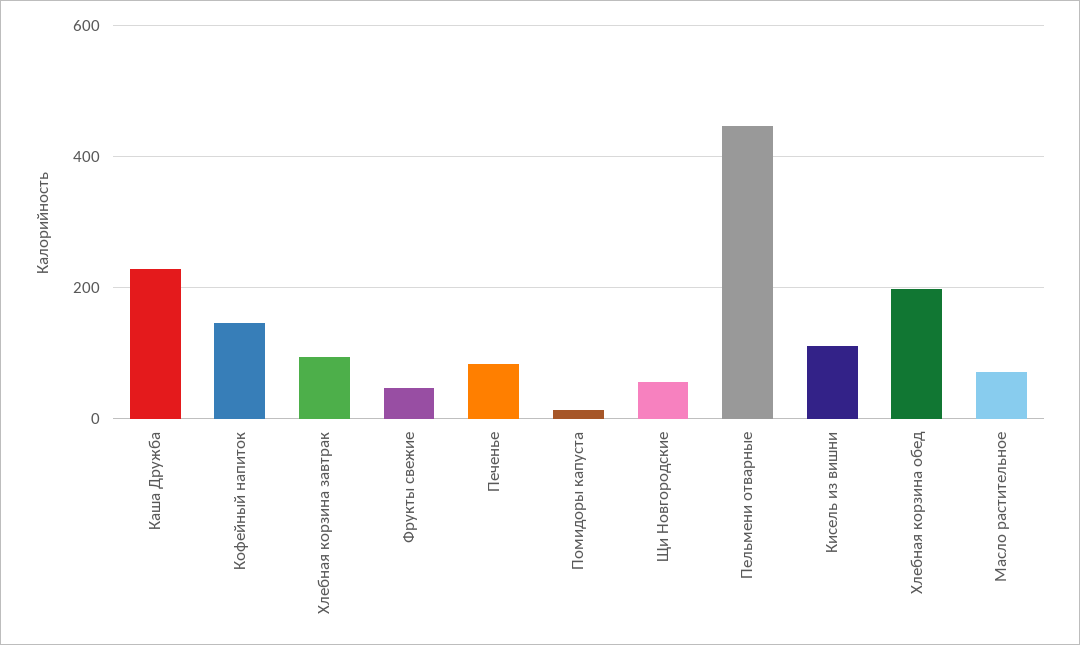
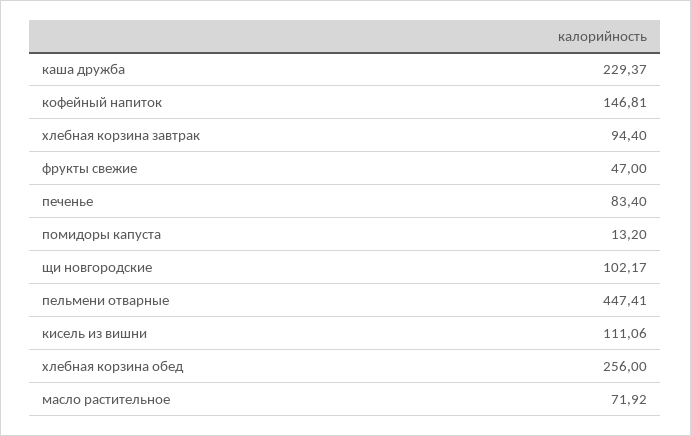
  {
    "Каша Дружба": 229.37,
    "Кофейный напиток": 146.81,
    "Хлебная корзина завтрак": 94.4,
    "Фрукты свежие": 47,
    "Печенье": 83.4,
    "Помидоры капуста": 13.2,
-   "Щи Новгородские": 60,
+   "Щи Новгородские": 102.17,
    "Пельмени отварные": 447.41,
    "Кисель из вишни": 111.06,
-   "Хлебная корзина обед": 200,
+   "Хлебная корзина обед": 256,
    "Масло растительное": 71.92
  }

